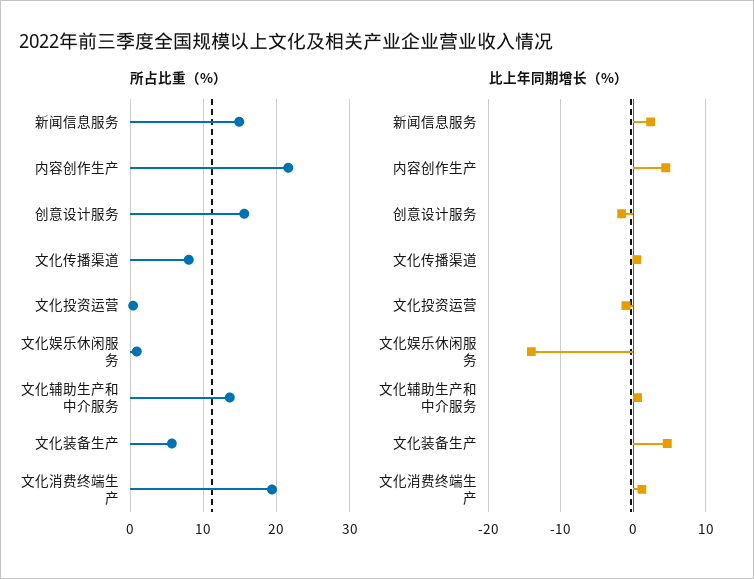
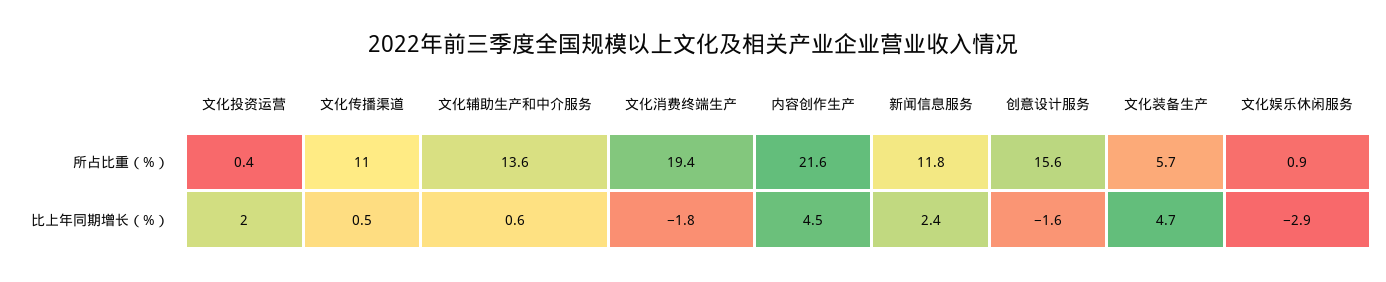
  {
    "所占比重（%）": {
-     "新闻信息服务": 15,
+     "新闻信息服务": 11.8,
      "内容创作生产": 21.6,
      "创意设计服务": 15.6,
-     "文化传播渠道": 8,
+     "文化传播渠道": 11,
      "文化投资运营": 0.4,
      "文化娱乐休闲服务": 0.9,
      "文化辅助生产和中介服务": 13.6,
      "文化装备生产": 5.7,
      "文化消费终端生产": 19.4
    },
    "比上年同期增长（%）": {
      "新闻信息服务": 2.4,
      "内容创作生产": 4.5,
      "创意设计服务": -1.6,
      "文化传播渠道": 0.5,
-     "文化投资运营": -1,
+     "文化投资运营": 2,
-     "文化娱乐休闲服务": -14,
+     "文化娱乐休闲服务": -2.9,
      "文化辅助生产和中介服务": 0.6,
      "文化装备生产": 4.7,
-     "文化消费终端生产": 1
+     "文化消费终端生产": -1.8
    }
  }

